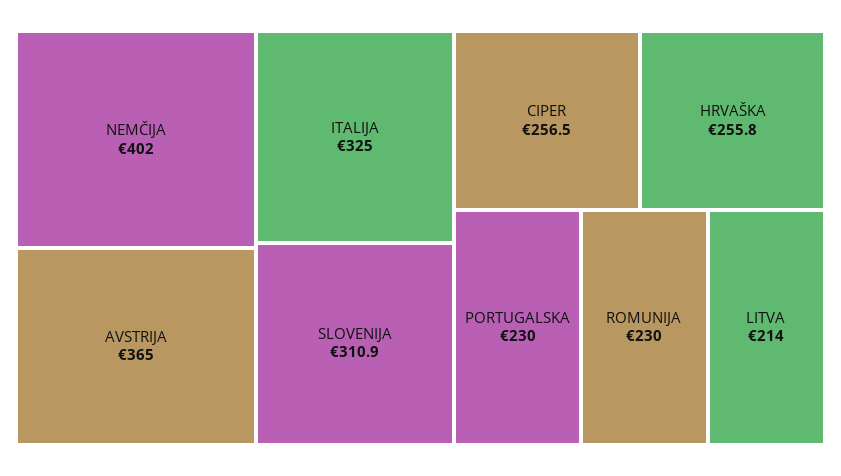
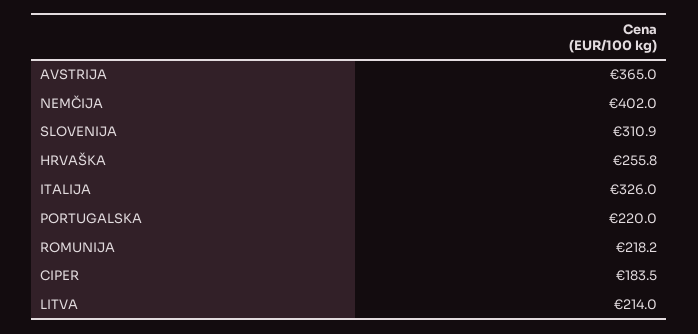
  {
    "NEMČIJA": 402,
    "AVSTRIJA": 365,
-   "ITALIJA": 325,
+   "ITALIJA": 326,
    "SLOVENIJA": 310.9,
-   "CIPER": 256.5,
+   "CIPER": 183.5,
    "HRVAŠKA": 255.8,
-   "PORTUGALSKA": 230,
+   "PORTUGALSKA": 220,
-   "ROMUNIJA": 230,
+   "ROMUNIJA": 218.2,
    "LITVA": 214
  }

